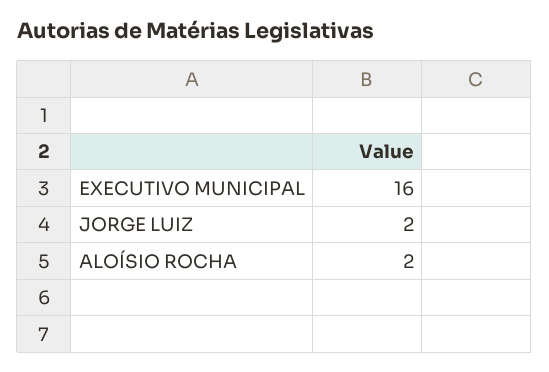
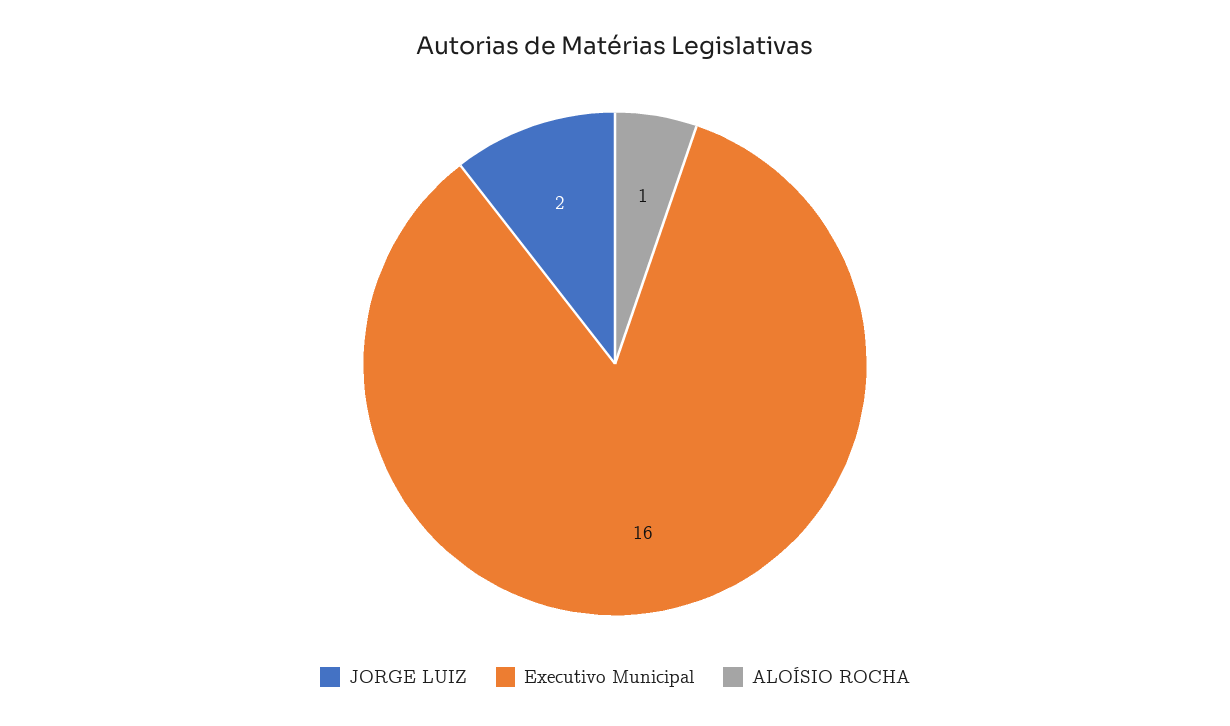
  {
    "EXECUTIVO MUNICIPAL": 16,
    "JORGE LUIZ": 2,
-   "ALOÍSIO ROCHA": 2
+   "ALOÍSIO ROCHA": 1
  }

